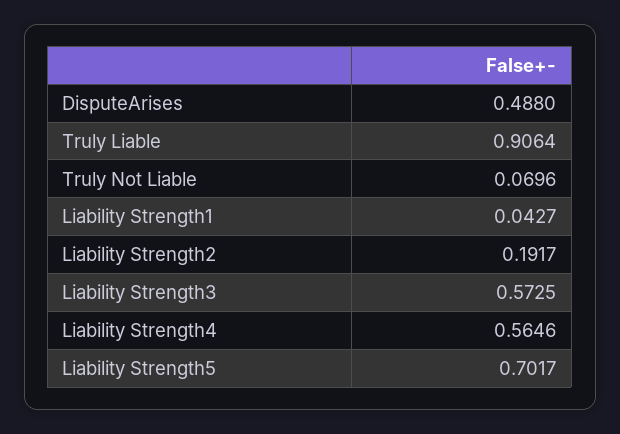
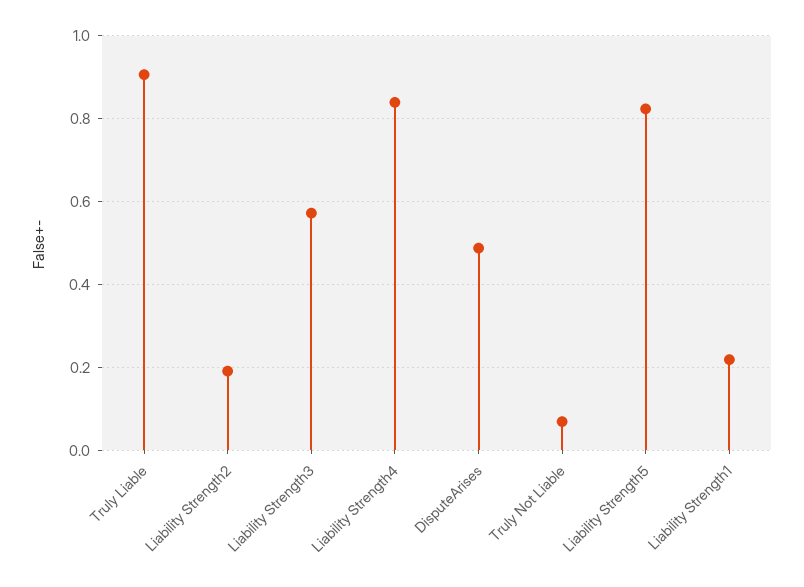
  {
    "DisputeArises": 0.488,
    "Truly Liable": 0.9064,
    "Truly Not Liable": 0.0696,
-   "Liability Strength1": 0.0427,
+   "Liability Strength1": 0.22,
    "Liability Strength2": 0.1917,
    "Liability Strength3": 0.5725,
-   "Liability Strength4": 0.5646,
+   "Liability Strength4": 0.84,
-   "Liability Strength5": 0.7017
+   "Liability Strength5": 0.82
  }

